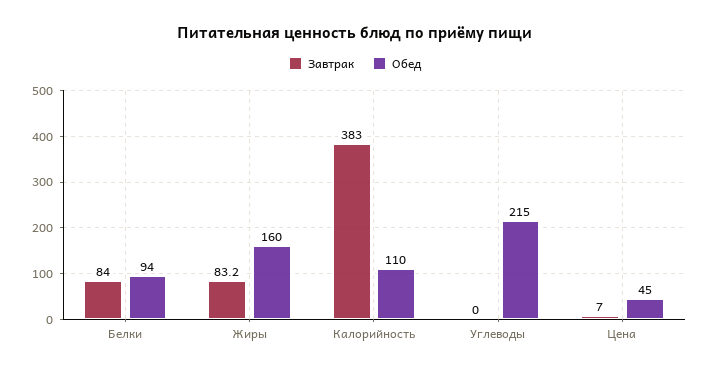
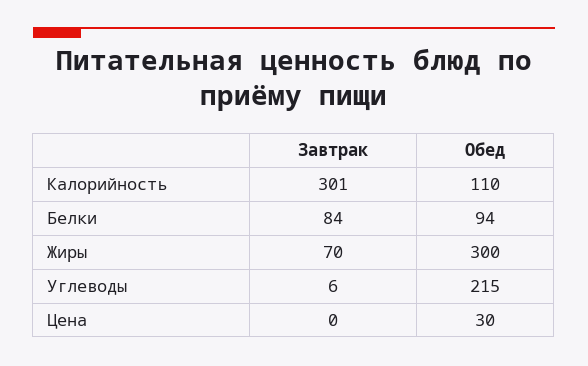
  {
    "Завтрак": {
      "Белки": 84,
-     "Жиры": 83.2,
+     "Жиры": 70,
-     "Калорийность": 383,
+     "Калорийность": 301,
-     "Углеводы": 0,
+     "Углеводы": 6,
-     "Цена": 7
+     "Цена": 0
    },
    "Обед": {
      "Белки": 94,
-     "Жиры": 160,
+     "Жиры": 300,
      "Калорийность": 110,
      "Углеводы": 215,
-     "Цена": 45
+     "Цена": 30
    }
  }

